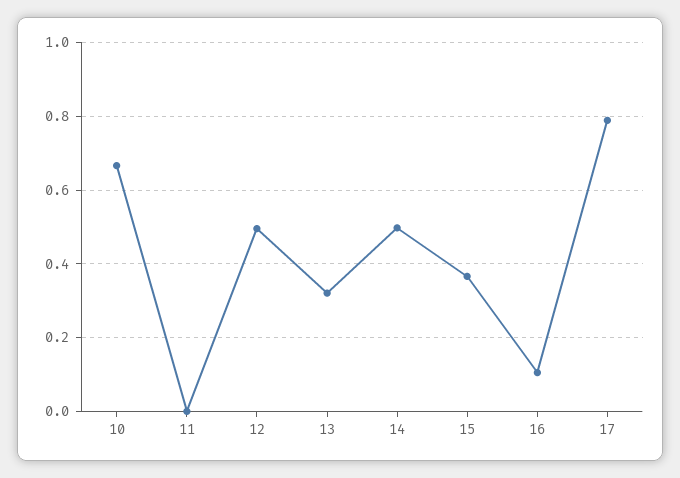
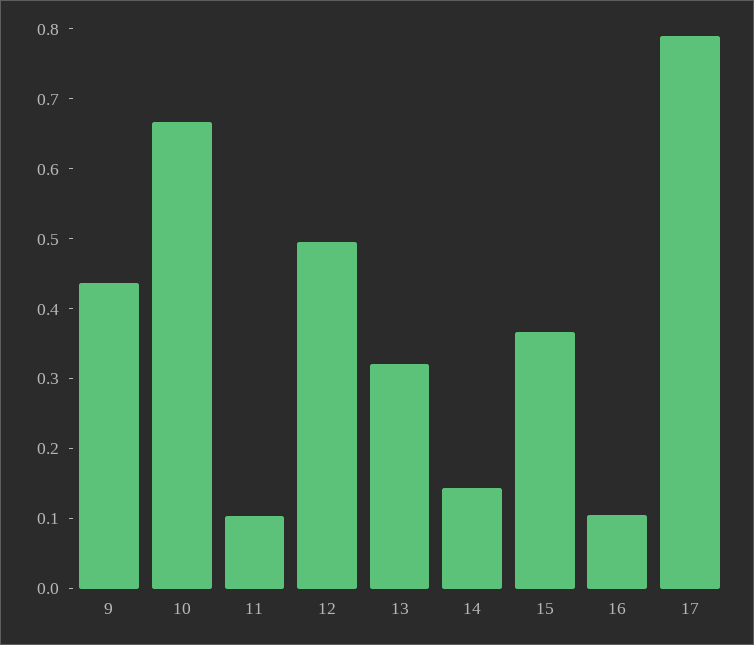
  {
    "10": 0.66,
-   "11": 0,
+   "11": 0.1,
    "12": 0.5,
    "13": 0.32,
-   "14": 0.5,
+   "14": 0.14,
    "15": 0.36,
    "16": 0.1,
-   "17": 0.78
+   "17": 0.78,
+   "9": 0.44
  }

